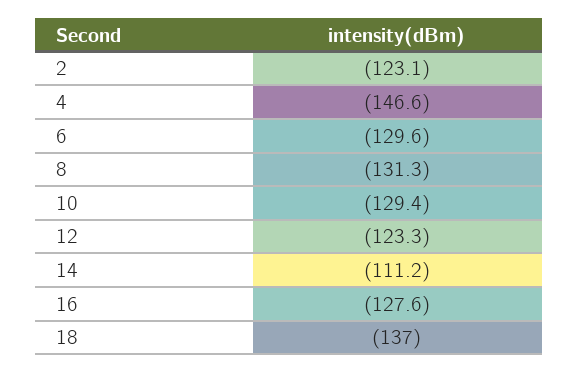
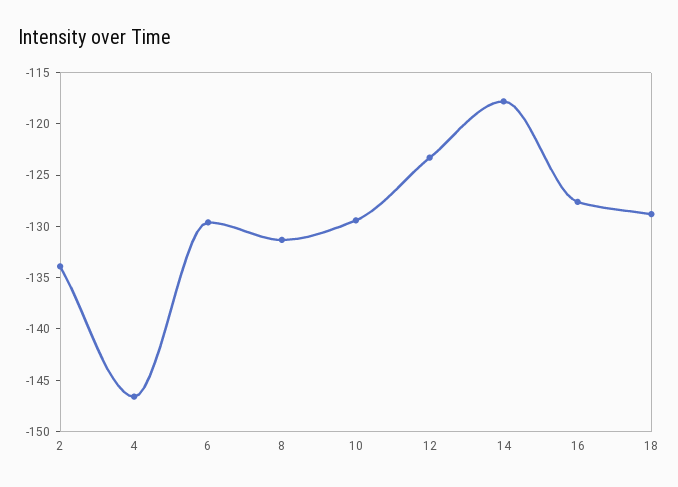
  {
-   "2": -123.1,
+   "2": -134,
    "4": -146.6,
    "6": -129.6,
    "8": -131.3,
    "10": -129.4,
    "12": -123.3,
-   "14": -111.2,
+   "14": -118,
    "16": -127.6,
-   "18": -137
+   "18": -129
  }

